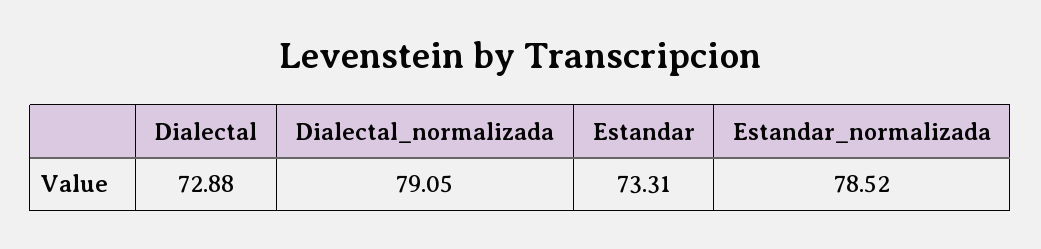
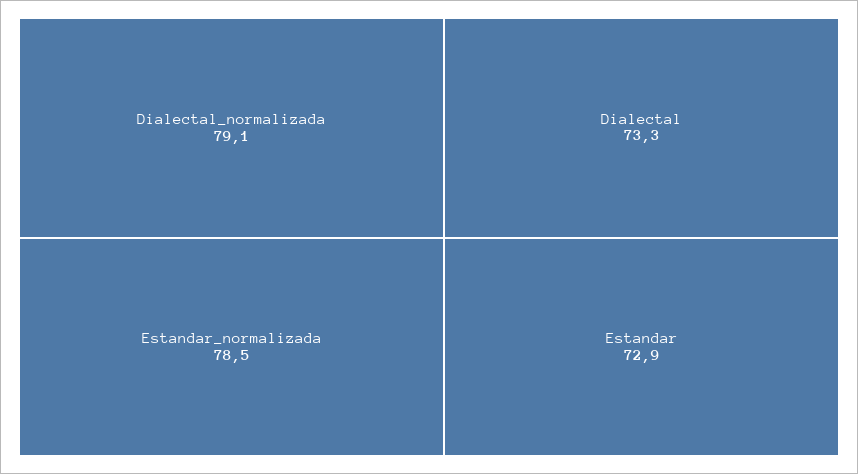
  {
-   "Dialectal": 72.88,
+   "Dialectal": 73.3,
    "Dialectal_normalizada": 79.05,
-   "Estandar": 73.31,
+   "Estandar": 72.9,
    "Estandar_normalizada": 78.52
  }

